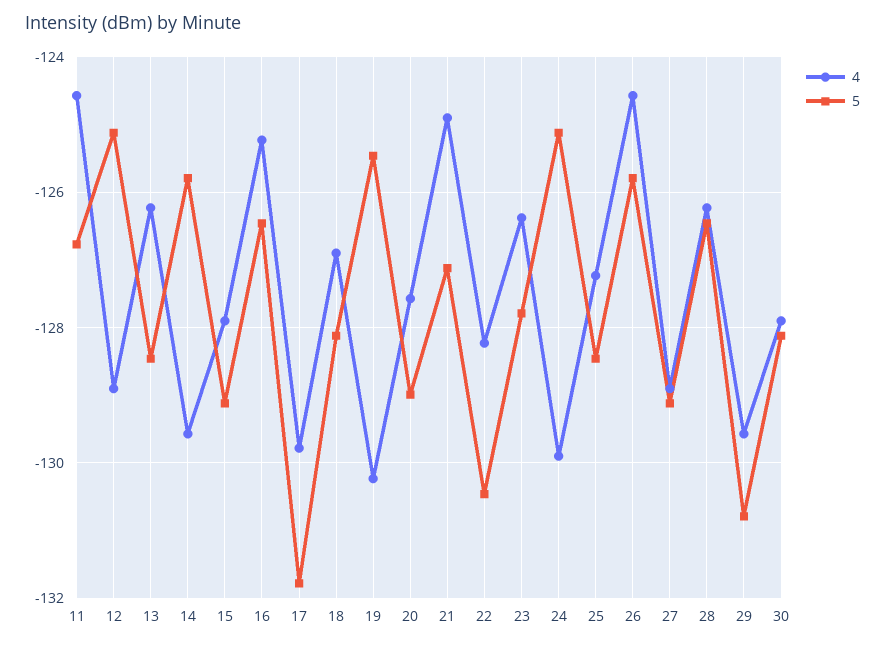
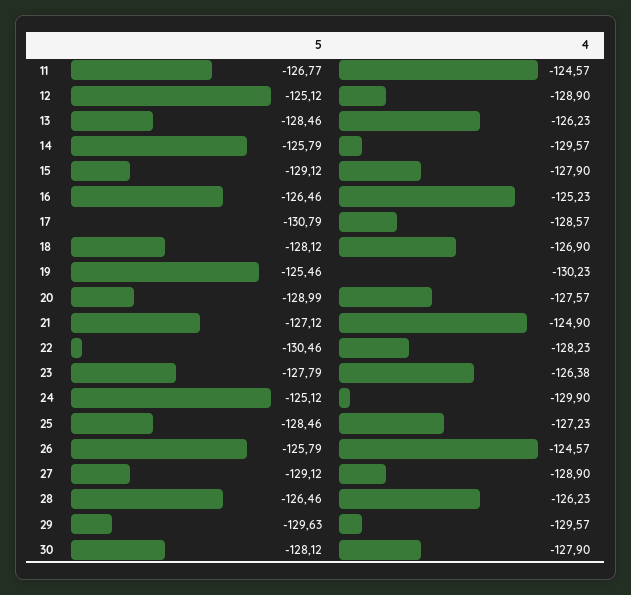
  {
    "4": {
      "11": -124.57,
      "12": -128.9,
      "13": -126.23,
      "14": -129.57,
      "15": -127.9,
      "16": -125.23,
-     "17": -129.8,
+     "17": -128.57,
      "18": -126.9,
      "19": -130.23,
      "20": -127.57,
      "21": -124.9,
      "22": -128.23,
      "23": -126.38,
      "24": -129.9,
      "25": -127.23,
      "26": -124.57,
      "27": -128.9,
      "28": -126.23,
      "29": -129.57,
      "30": -127.9
    },
    "5": {
      "11": -126.77,
      "12": -125.12,
      "13": -128.46,
      "14": -125.79,
      "15": -129.12,
      "16": -126.46,
-     "17": -131.8,
+     "17": -130.79,
      "18": -128.12,
      "19": -125.46,
      "20": -128.99,
      "21": -127.12,
      "22": -130.46,
      "23": -127.79,
      "24": -125.12,
      "25": -128.46,
      "26": -125.79,
      "27": -129.12,
      "28": -126.46,
-     "29": -130.8,
+     "29": -129.63,
      "30": -128.12
    }
  }

